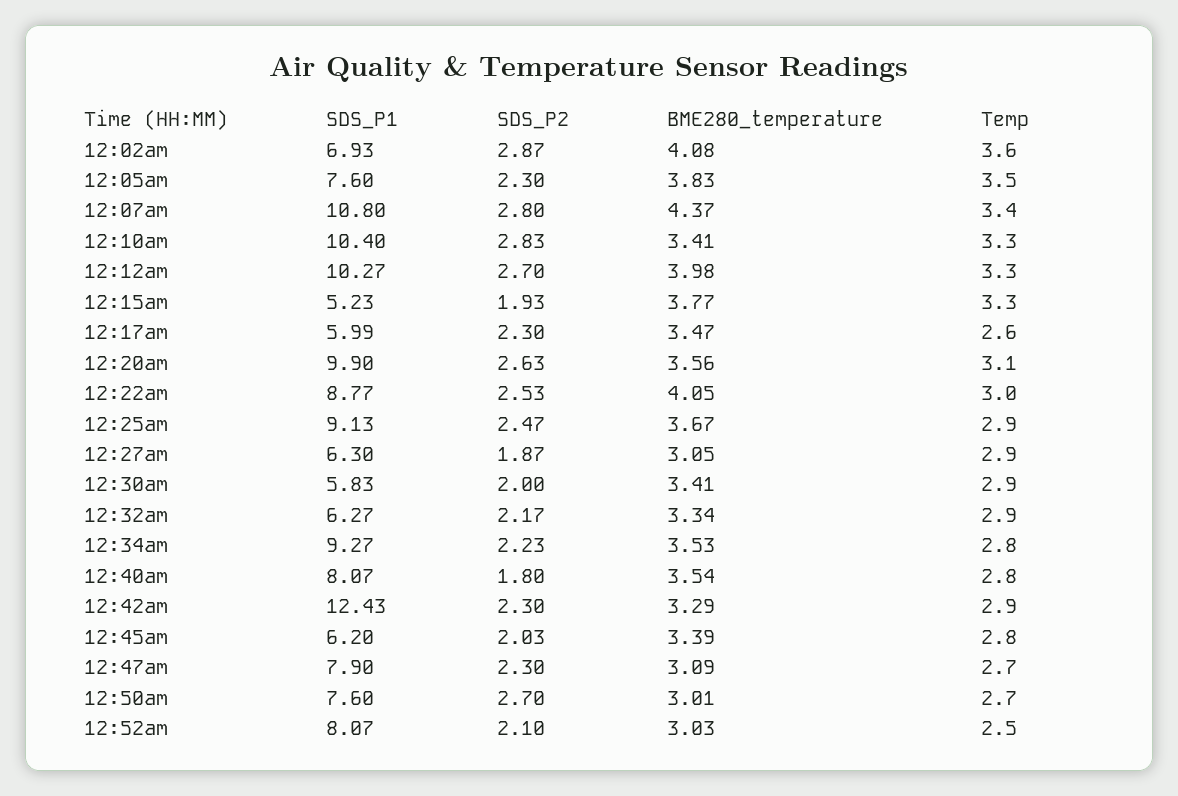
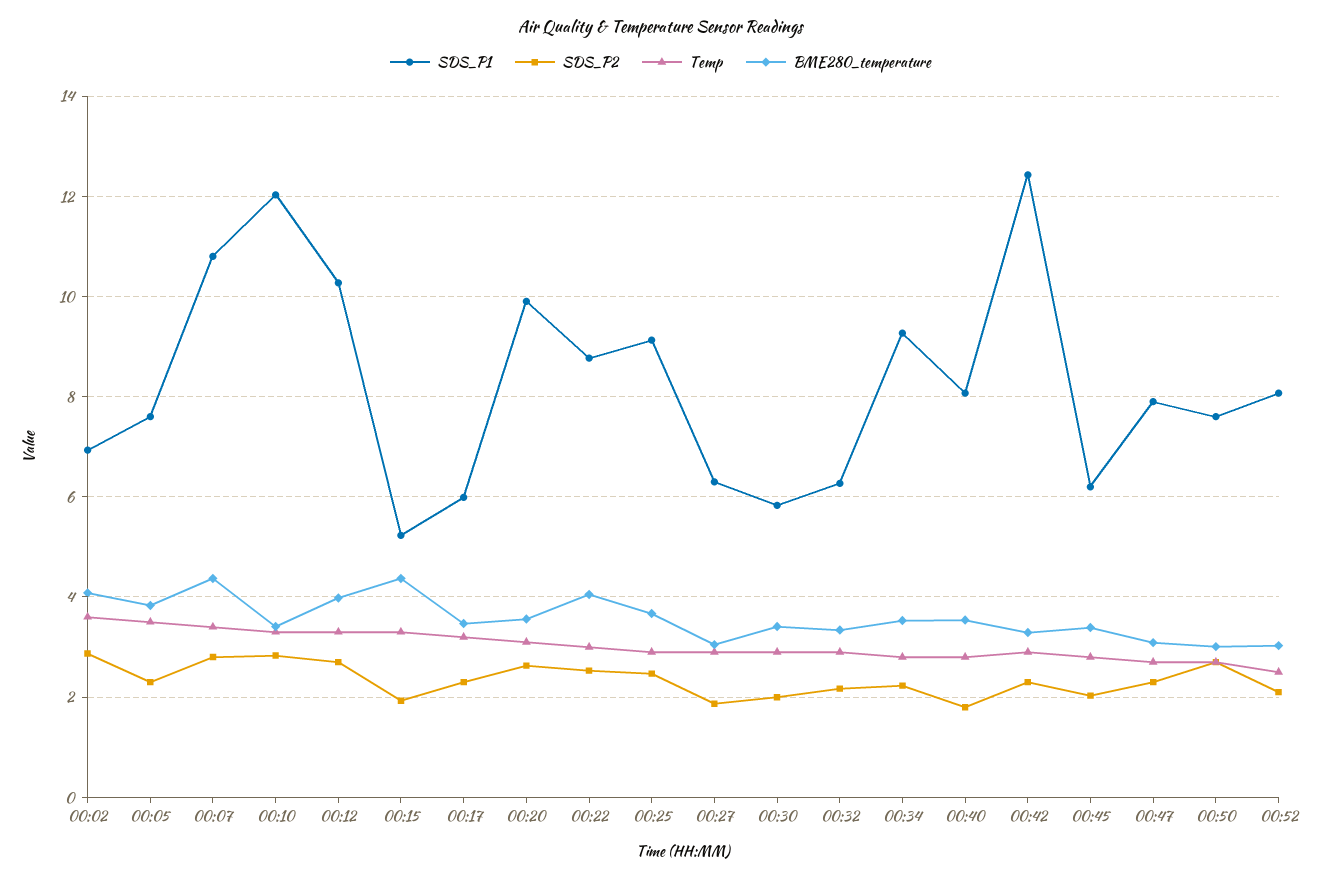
  {
    "SDS_P1": {
      "12:02am": 6.93,
      "12:05am": 7.6,
      "12:07am": 10.8,
-     "12:10am": 10.4,
+     "12:10am": 12,
      "12:12am": 10.27,
      "12:15am": 5.23,
      "12:17am": 5.99,
      "12:20am": 9.9,
      "12:22am": 8.77,
      "12:25am": 9.13,
      "12:27am": 6.3,
      "12:30am": 5.83,
      "12:32am": 6.27,
      "12:34am": 9.27,
      "12:40am": 8.07,
      "12:42am": 12.43,
      "12:45am": 6.2,
      "12:47am": 7.9,
      "12:50am": 7.6,
      "12:52am": 8.07
    },
    "SDS_P2": {
      "12:02am": 2.87,
      "12:05am": 2.3,
      "12:07am": 2.8,
      "12:10am": 2.83,
      "12:12am": 2.7,
      "12:15am": 1.93,
      "12:17am": 2.3,
      "12:20am": 2.63,
      "12:22am": 2.53,
      "12:25am": 2.47,
      "12:27am": 1.87,
      "12:30am": 2,
      "12:32am": 2.17,
      "12:34am": 2.23,
      "12:40am": 1.8,
      "12:42am": 2.3,
      "12:45am": 2.03,
      "12:47am": 2.3,
      "12:50am": 2.7,
      "12:52am": 2.1
    },
    "BME280_temperature": {
      "12:02am": 4.08,
      "12:05am": 3.83,
      "12:07am": 4.37,
      "12:10am": 3.41,
      "12:12am": 3.98,
-     "12:15am": 3.77,
+     "12:15am": 4.4,
      "12:17am": 3.47,
      "12:20am": 3.56,
      "12:22am": 4.05,
      "12:25am": 3.67,
      "12:27am": 3.05,
      "12:30am": 3.41,
      "12:32am": 3.34,
      "12:34am": 3.53,
      "12:40am": 3.54,
      "12:42am": 3.29,
      "12:45am": 3.39,
      "12:47am": 3.09,
      "12:50am": 3.01,
      "12:52am": 3.03
    },
    "Temp": {
      "12:02am": 3.6,
      "12:05am": 3.5,
      "12:07am": 3.4,
      "12:10am": 3.3,
      "12:12am": 3.3,
      "12:15am": 3.3,
-     "12:17am": 2.6,
+     "12:17am": 3.2,
      "12:20am": 3.1,
      "12:22am": 3,
      "12:25am": 2.9,
      "12:27am": 2.9,
      "12:30am": 2.9,
      "12:32am": 2.9,
      "12:34am": 2.8,
      "12:40am": 2.8,
      "12:42am": 2.9,
      "12:45am": 2.8,
      "12:47am": 2.7,
      "12:50am": 2.7,
      "12:52am": 2.5
    }
  }

